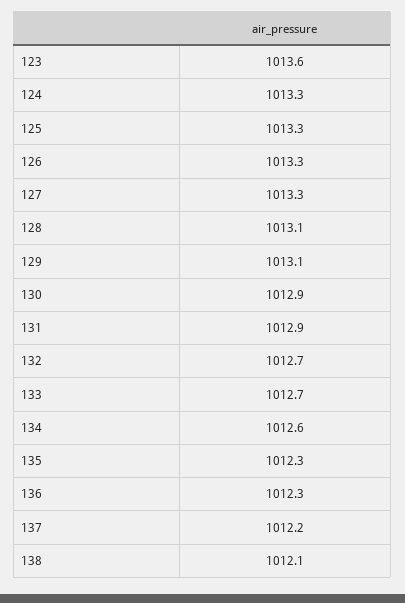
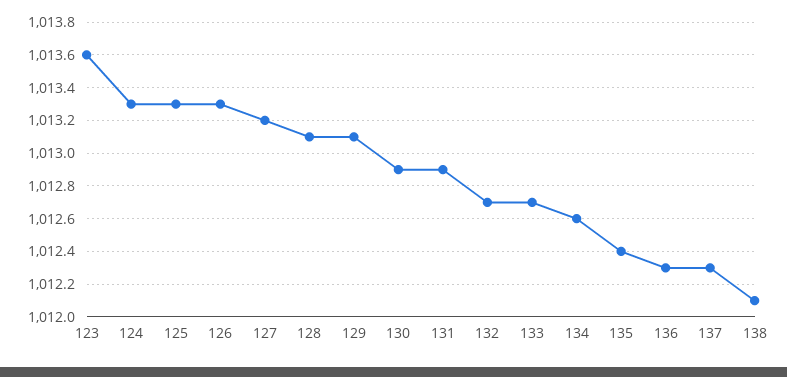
  {
    "123": 1013.6,
    "124": 1013.3,
    "125": 1013.3,
    "126": 1013.3,
-   "127": 1013.3,
+   "127": 1013.2,
    "128": 1013.1,
    "129": 1013.1,
    "130": 1012.9,
    "131": 1012.9,
    "132": 1012.7,
    "133": 1012.7,
    "134": 1012.6,
-   "135": 1012.3,
+   "135": 1012.4,
    "136": 1012.3,
-   "137": 1012.2,
+   "137": 1012.3,
    "138": 1012.1
  }

